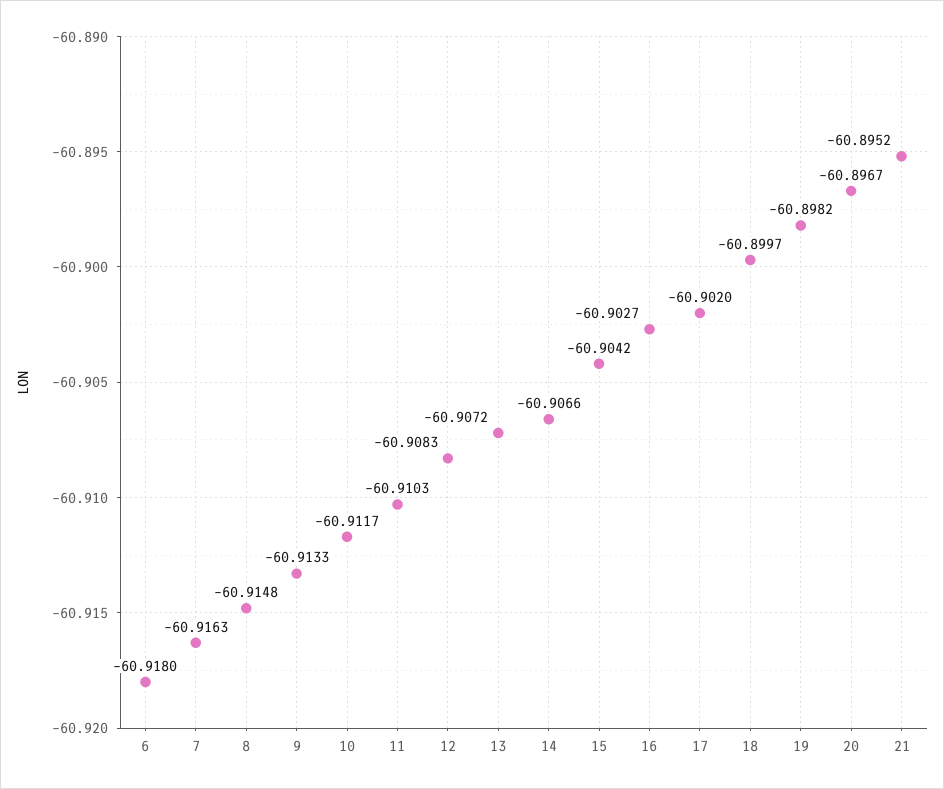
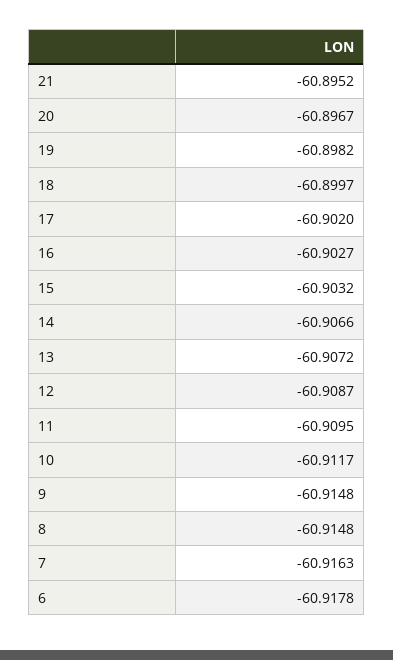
  {
-   "6": -60.918,
+   "6": -60.9178,
    "7": -60.9163,
    "8": -60.9148,
-   "9": -60.9133,
+   "9": -60.9148,
    "10": -60.9117,
-   "11": -60.9103,
+   "11": -60.9095,
-   "12": -60.9083,
+   "12": -60.9087,
    "13": -60.9072,
    "14": -60.9066,
-   "15": -60.9042,
+   "15": -60.9032,
    "16": -60.9027,
    "17": -60.902,
    "18": -60.8997,
    "19": -60.8982,
    "20": -60.8967,
    "21": -60.8952
  }

